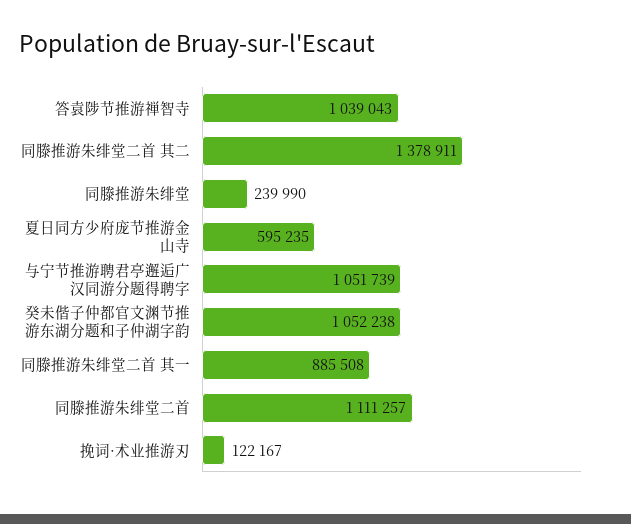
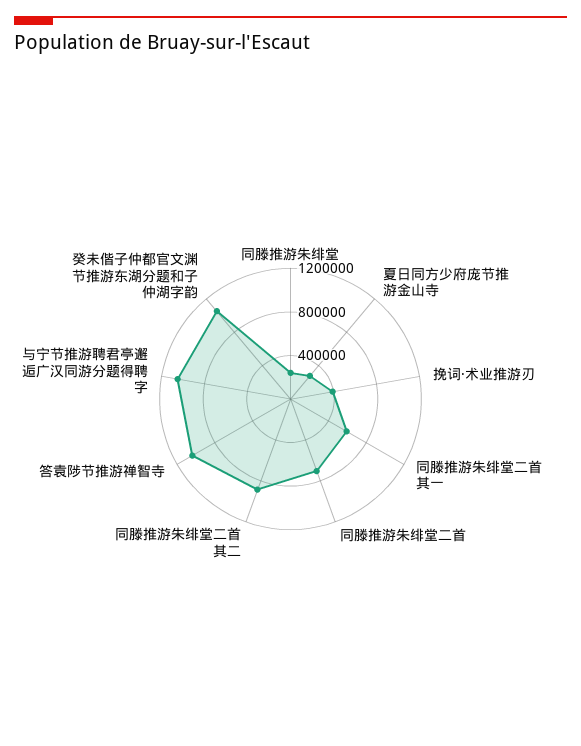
  {
    "答袁陟节推游禅智寺": 1039043,
-   "同滕推游朱绯堂二首 其二": 1378911,
+   "同滕推游朱绯堂二首 其二": 900000,
    "同滕推游朱绯堂": 239990,
-   "夏日同方少府庞节推游金山寺": 595235,
+   "夏日同方少府庞节推游金山寺": 300000,
    "与宁节推游聘君亭邂逅广汉同游分题得聘字": 1051739,
    "癸未偕子仲都官文渊节推游东湖分题和子仲湖字韵": 1052238,
-   "同滕推游朱绯堂二首 其一": 885508,
+   "同滕推游朱绯堂二首 其一": 600000,
-   "同滕推游朱绯堂二首": 1111257,
+   "同滕推游朱绯堂二首": 700000,
-   "挽词·术业推游刃": 122167
+   "挽词·术业推游刃": 400000
  }

